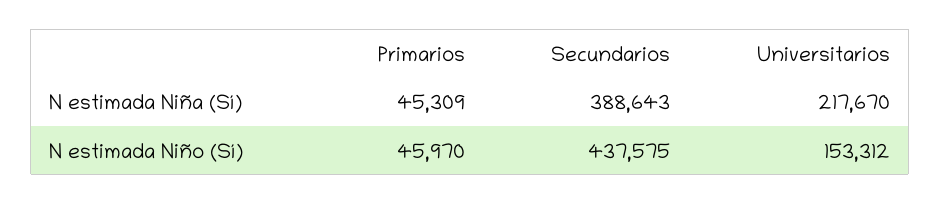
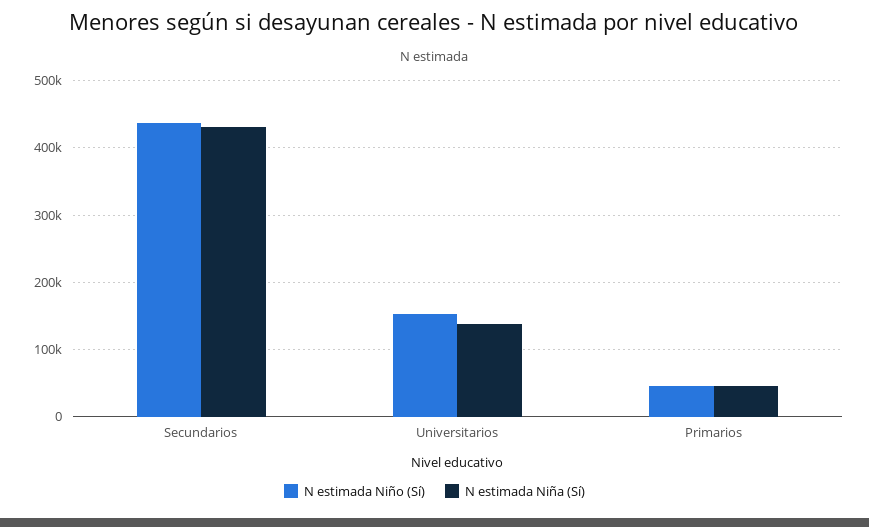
  {
    "N estimada Niña (Sí)": {
      "Primarios": 45309,
-     "Secundarios": 388643,
+     "Secundarios": 430000,
-     "Universitarios": 217670
+     "Universitarios": 140000
    },
    "N estimada Niño (Sí)": {
      "Primarios": 45970,
      "Secundarios": 437575,
      "Universitarios": 153312
    }
  }

